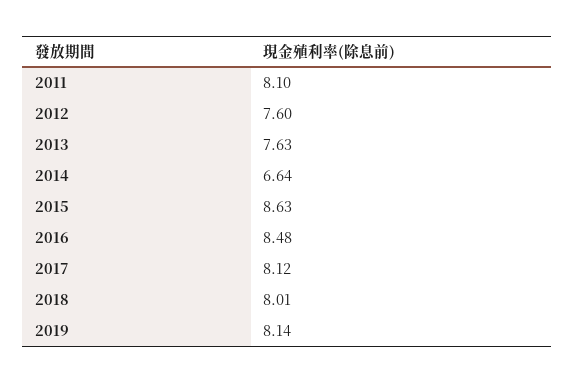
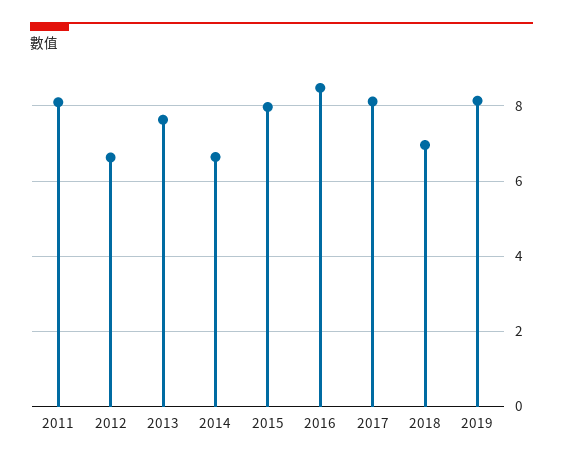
  {
    "2011": 8.1,
-   "2012": 7.6,
+   "2012": 6.6,
    "2013": 7.63,
    "2014": 6.64,
-   "2015": 8.63,
+   "2015": 8,
    "2016": 8.48,
    "2017": 8.12,
-   "2018": 8.01,
+   "2018": 7,
    "2019": 8.14
  }

